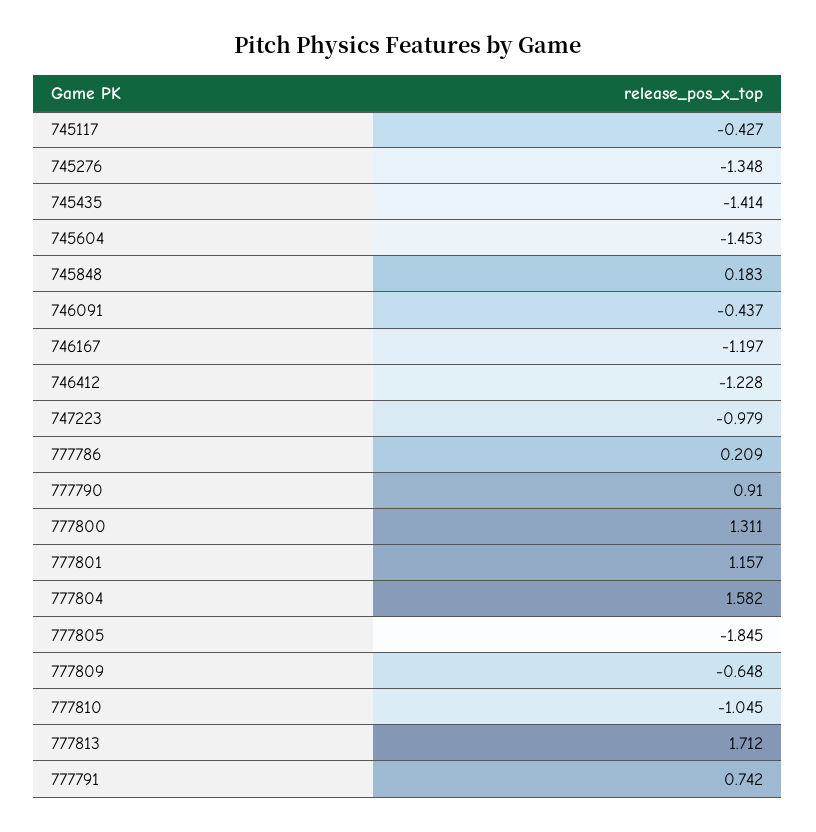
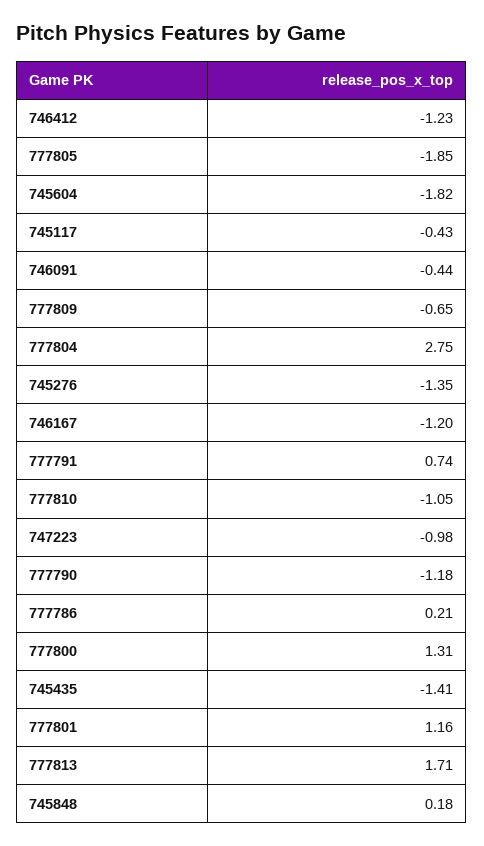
  {
    "745117": -0.427,
    "745276": -1.348,
    "745435": -1.414,
-   "745604": -1.453,
+   "745604": -1.82,
    "745848": 0.183,
    "746091": -0.437,
    "746167": -1.197,
    "746412": -1.228,
    "747223": -0.979,
    "777786": 0.209,
-   "777790": 0.91,
+   "777790": -1.18,
    "777800": 1.311,
    "777801": 1.157,
-   "777804": 1.582,
+   "777804": 2.75,
    "777805": -1.845,
    "777809": -0.648,
    "777810": -1.045,
    "777813": 1.712,
    "777791": 0.742
  }

